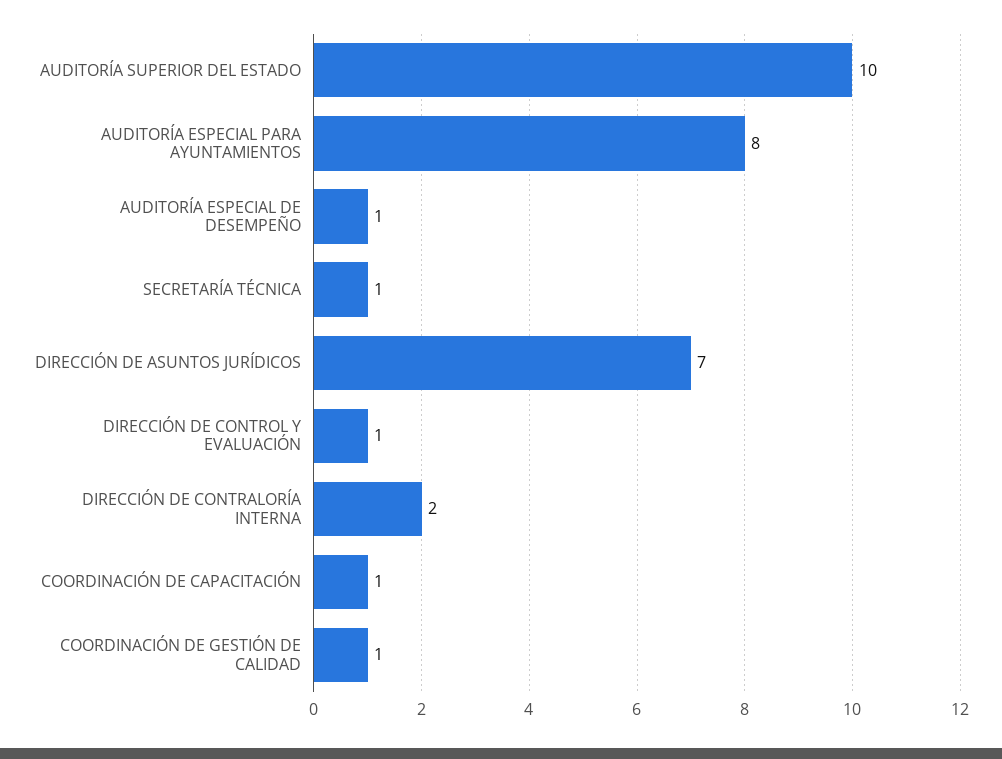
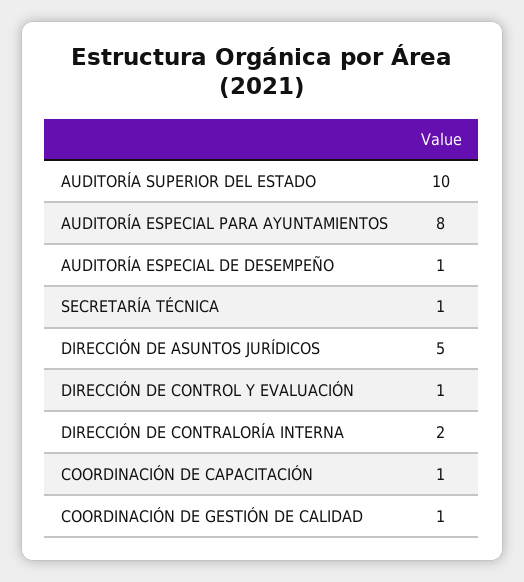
  {
    "AUDITORÍA SUPERIOR DEL ESTADO": 10,
    "AUDITORÍA ESPECIAL PARA AYUNTAMIENTOS": 8,
    "AUDITORÍA ESPECIAL DE DESEMPEÑO": 1,
    "SECRETARÍA TÉCNICA": 1,
-   "DIRECCIÓN DE ASUNTOS JURÍDICOS": 7,
+   "DIRECCIÓN DE ASUNTOS JURÍDICOS": 5,
    "DIRECCIÓN DE CONTROL Y EVALUACIÓN": 1,
    "DIRECCIÓN DE CONTRALORÍA INTERNA": 2,
    "COORDINACIÓN DE CAPACITACIÓN": 1,
    "COORDINACIÓN DE GESTIÓN DE CALIDAD": 1
  }

